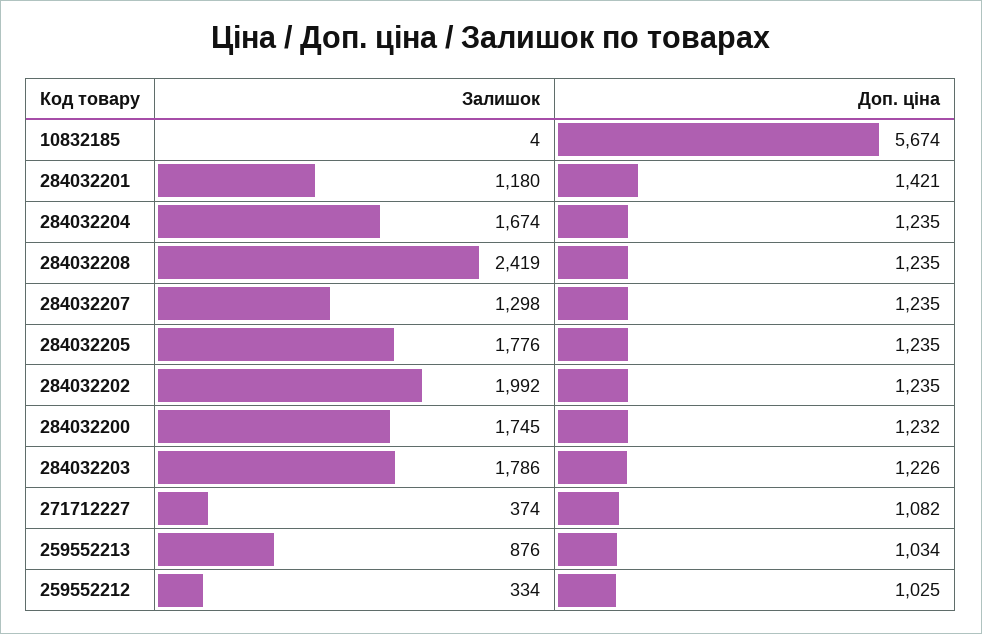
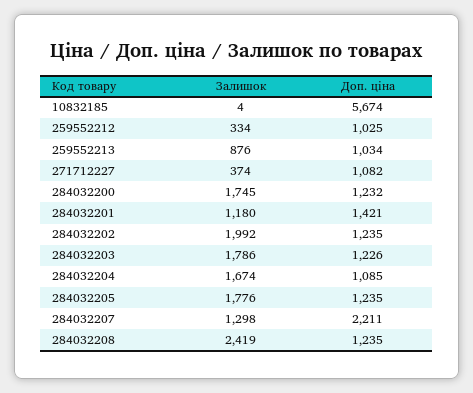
  {
    "Залишок": {
      "10832185": 4,
      "284032201": 1180,
      "284032204": 1674,
      "284032208": 2419,
      "284032207": 1298,
      "284032205": 1776,
      "284032202": 1992,
      "284032200": 1745,
      "284032203": 1786,
      "271712227": 374,
      "259552213": 876,
      "259552212": 334
    },
    "Доп. ціна": {
      "10832185": 5674,
      "284032201": 1421,
-     "284032204": 1235,
+     "284032204": 1085,
      "284032208": 1235,
-     "284032207": 1235,
+     "284032207": 2211,
      "284032205": 1235,
      "284032202": 1235,
      "284032200": 1232,
      "284032203": 1226,
      "271712227": 1082,
      "259552213": 1034,
      "259552212": 1025
    }
  }

